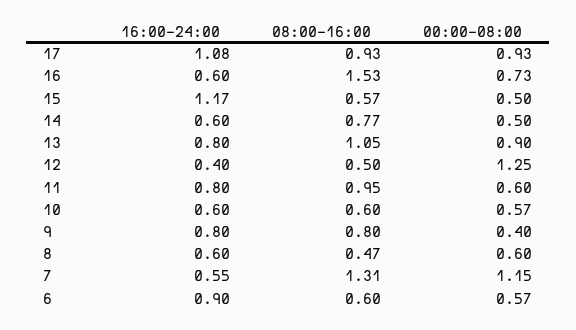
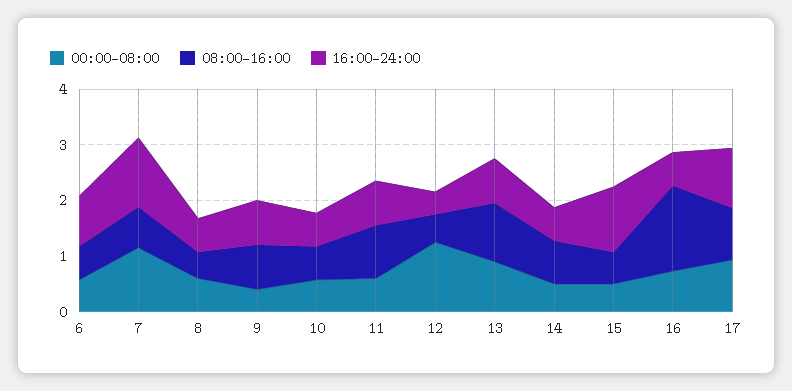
  {
    "16:00-24:00": {
      "17": 1.08,
      "16": 0.6,
      "15": 1.17,
      "14": 0.6,
      "13": 0.8,
      "12": 0.4,
      "11": 0.8,
      "10": 0.6,
      "9": 0.8,
      "8": 0.6,
-     "7": 0.55,
+     "7": 1.2,
      "6": 0.9
    },
    "08:00-16:00": {
      "17": 0.93,
      "16": 1.53,
      "15": 0.57,
      "14": 0.77,
      "13": 1.05,
      "12": 0.5,
      "11": 0.95,
      "10": 0.6,
      "9": 0.8,
      "8": 0.47,
-     "7": 1.31,
+     "7": 0.8,
      "6": 0.6
    },
    "00:00-08:00": {
      "17": 0.93,
      "16": 0.73,
      "15": 0.5,
      "14": 0.5,
      "13": 0.9,
      "12": 1.25,
      "11": 0.6,
      "10": 0.57,
      "9": 0.4,
      "8": 0.6,
      "7": 1.15,
      "6": 0.57
    }
  }

